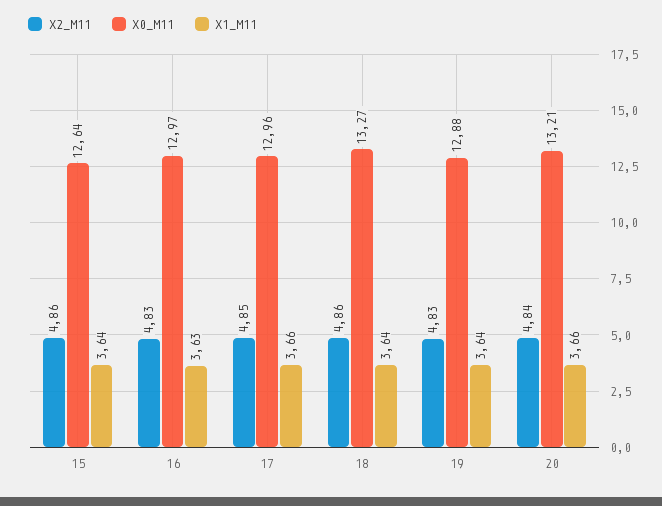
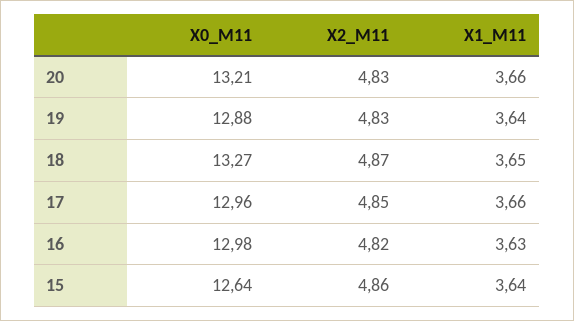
  {
    "X2_M11": {
      "15": 4.86,
-     "16": 4.83,
+     "16": 4.82,
      "17": 4.85,
-     "18": 4.86,
+     "18": 4.87,
      "19": 4.83,
-     "20": 4.84
+     "20": 4.83
    },
    "X0_M11": {
      "15": 12.64,
-     "16": 12.97,
+     "16": 12.98,
      "17": 12.96,
      "18": 13.27,
      "19": 12.88,
      "20": 13.21
    },
    "X1_M11": {
      "15": 3.64,
      "16": 3.63,
      "17": 3.66,
-     "18": 3.64,
+     "18": 3.65,
      "19": 3.64,
      "20": 3.66
    }
  }

